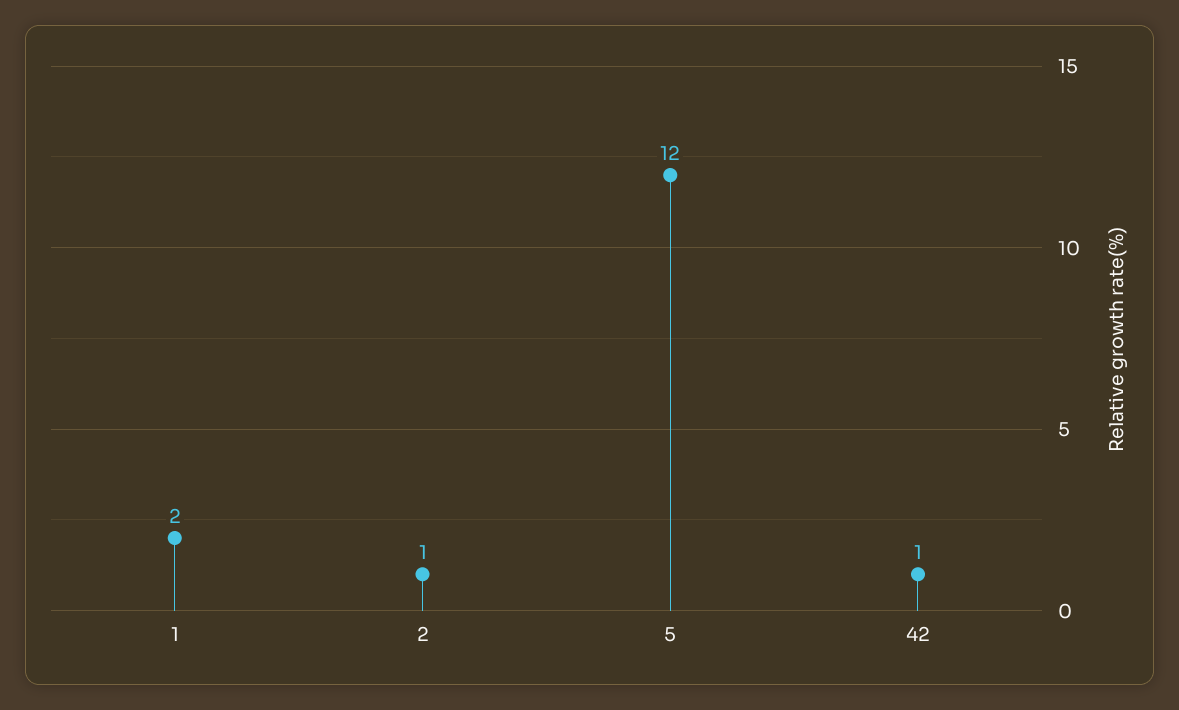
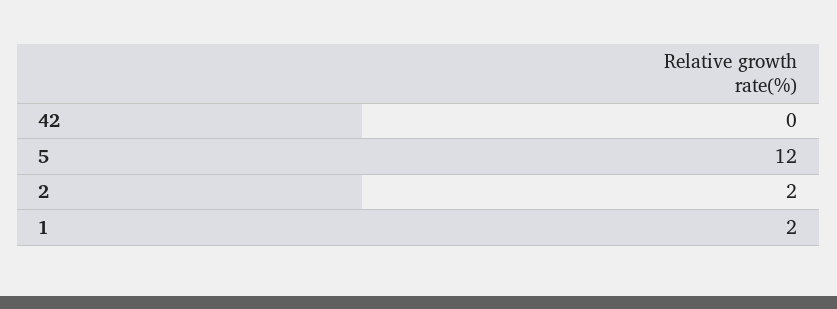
  {
    "1": 2,
-   "2": 1,
+   "2": 2,
    "5": 12,
-   "42": 1
+   "42": 0
  }

